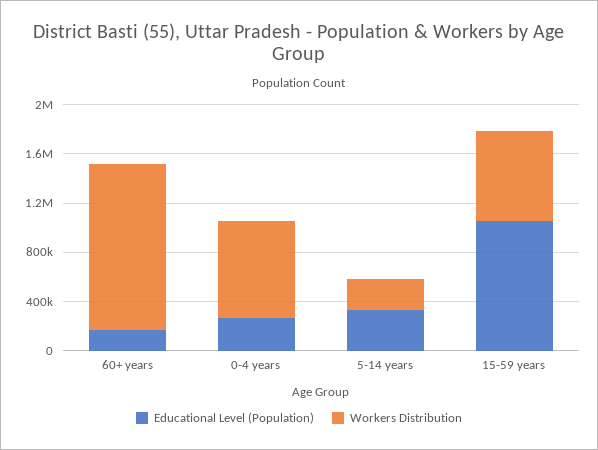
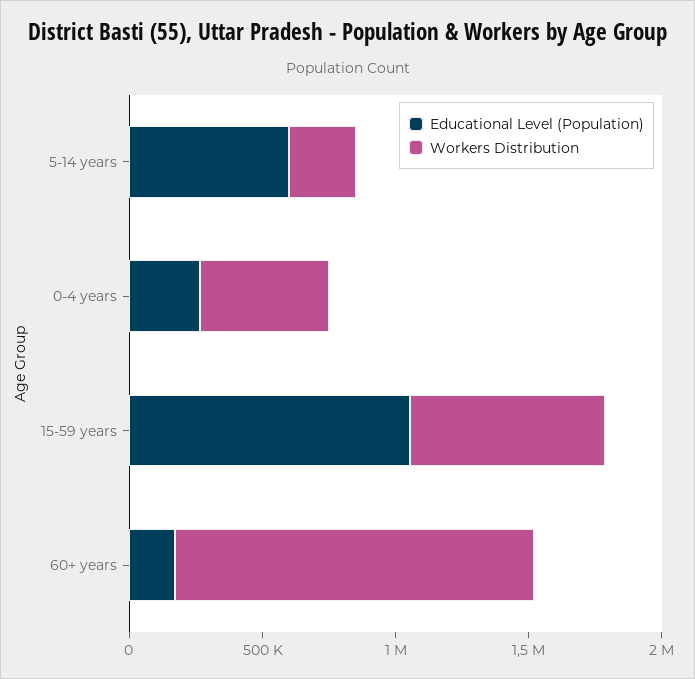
  {
    "Educational Level (Population)": {
      "60+ years": 200000,
      "0-4 years": 300000,
-     "5-14 years": 300000,
+     "5-14 years": 600000,
      "15-59 years": 1100000
    },
    "Workers Distribution": {
      "60+ years": 1300000,
-     "0-4 years": 800000,
+     "0-4 years": 500000,
      "5-14 years": 300000,
      "15-59 years": 700000
    }
  }

